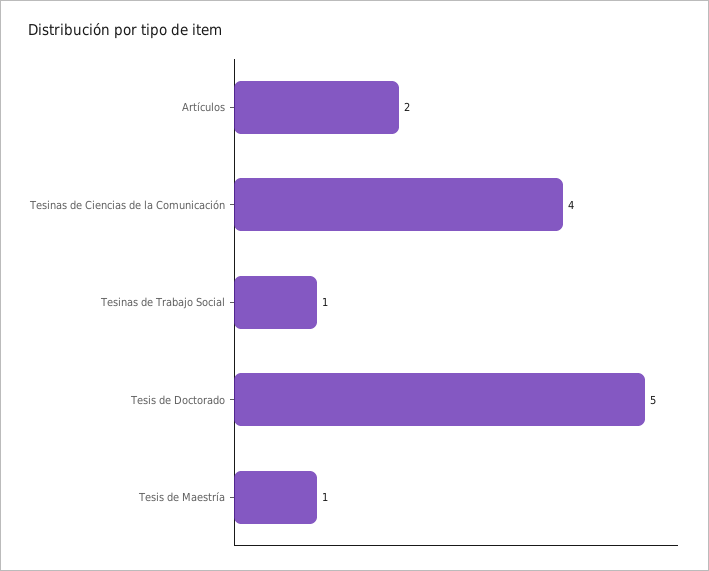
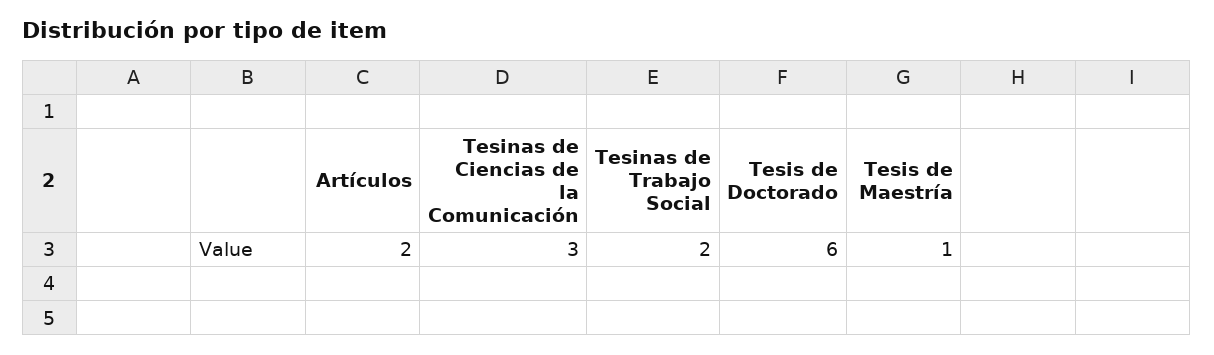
  {
    "Artículos": 2,
-   "Tesinas de Ciencias de la Comunicación": 4,
+   "Tesinas de Ciencias de la Comunicación": 3,
-   "Tesinas de Trabajo Social": 1,
+   "Tesinas de Trabajo Social": 2,
-   "Tesis de Doctorado": 5,
+   "Tesis de Doctorado": 6,
    "Tesis de Maestría": 1
  }

